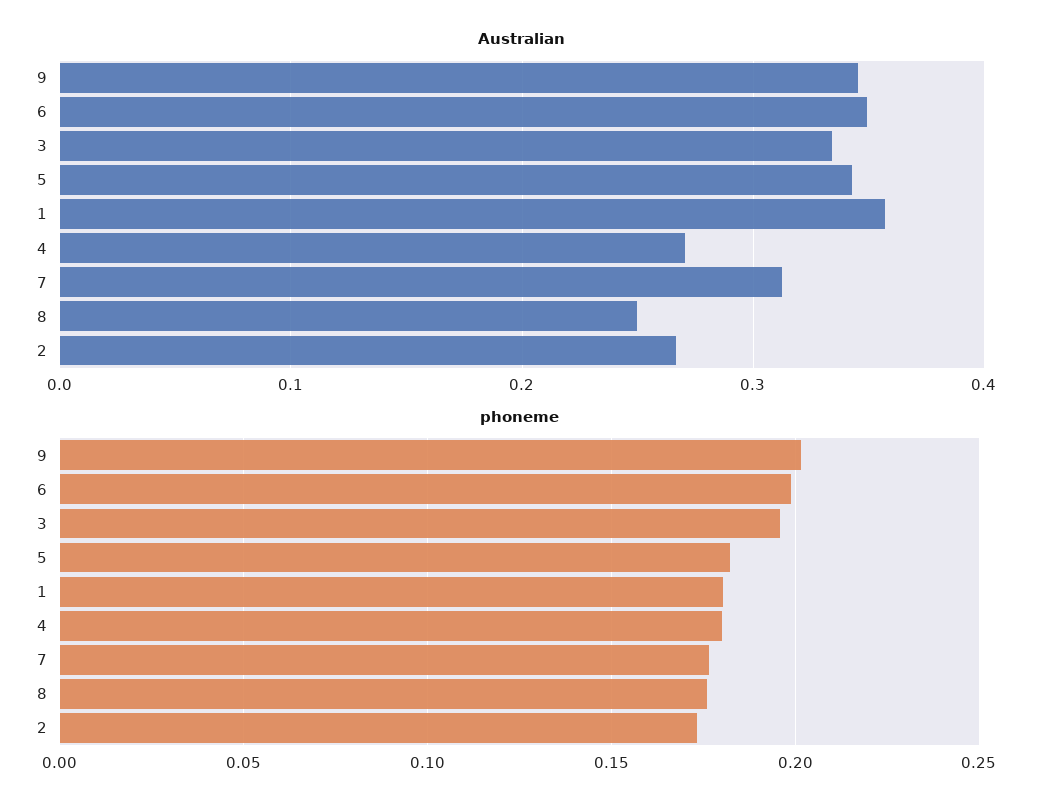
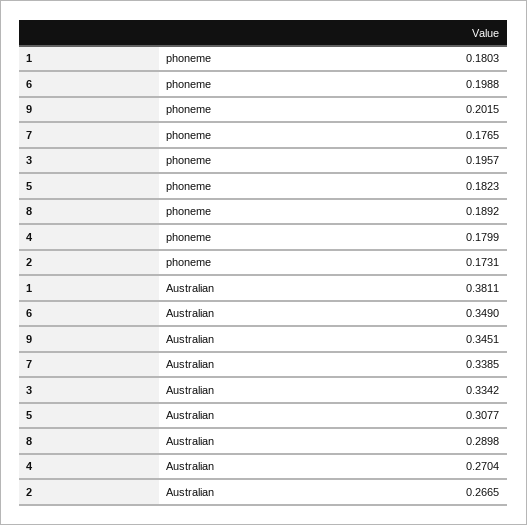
  {
    "Australian": {
      "9": 0.3451,
      "6": 0.349,
      "3": 0.3342,
-     "5": 0.34,
+     "5": 0.3077,
-     "1": 0.36,
+     "1": 0.3811,
      "4": 0.2704,
-     "7": 0.31,
+     "7": 0.3385,
-     "8": 0.25,
+     "8": 0.2898,
      "2": 0.2665
    },
    "phoneme": {
      "9": 0.2015,
      "6": 0.1988,
      "3": 0.1957,
      "5": 0.1823,
      "1": 0.1803,
      "4": 0.1799,
      "7": 0.1765,
-     "8": 0.175,
+     "8": 0.1892,
      "2": 0.1731
    }
  }

